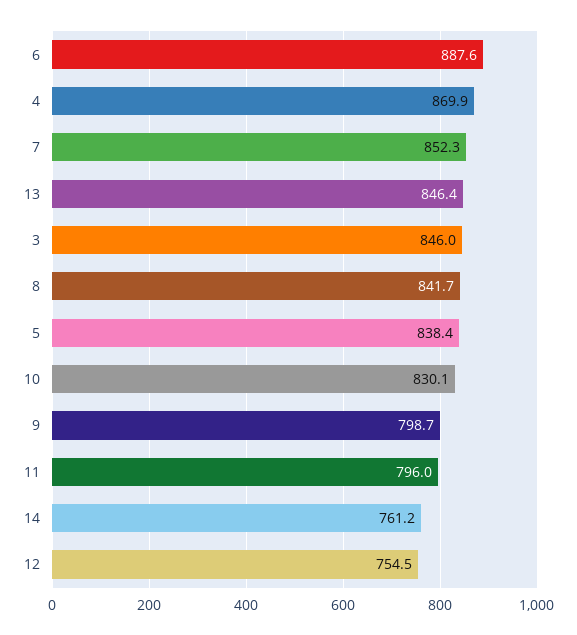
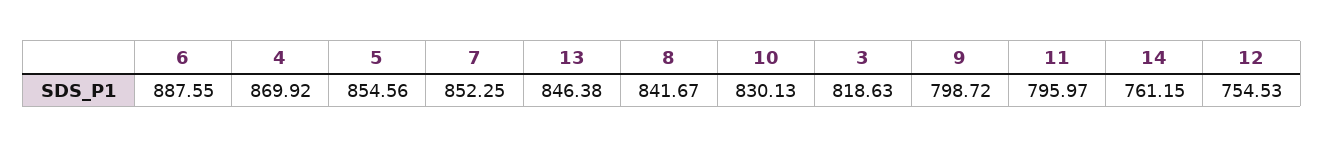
  {
    "6": 887.55,
    "4": 869.92,
    "7": 852.25,
    "13": 846.38,
-   "3": 846,
+   "3": 818.63,
    "8": 841.67,
-   "5": 838.4,
+   "5": 854.56,
    "10": 830.13,
    "9": 798.72,
    "11": 795.97,
    "14": 761.15,
    "12": 754.53
  }

